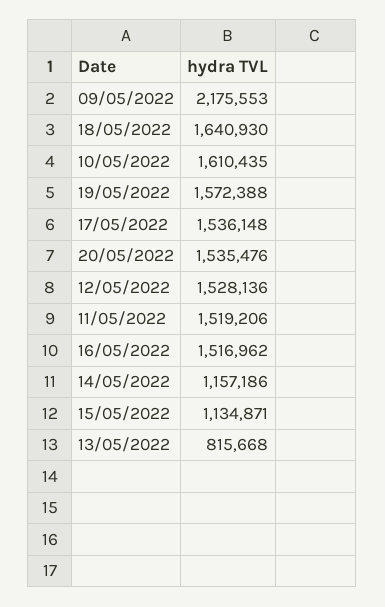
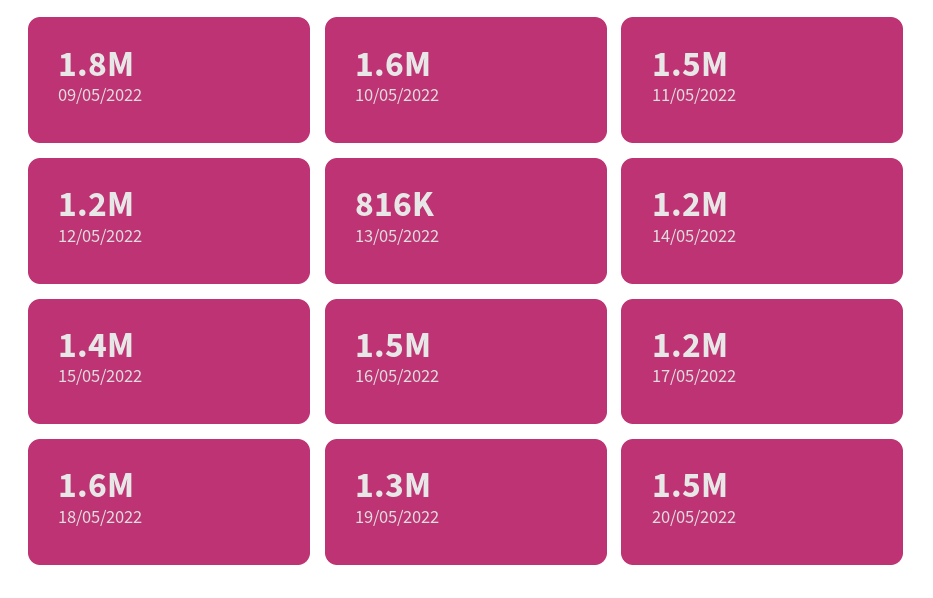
  {
-   "09/05/2022": 2175553,
+   "09/05/2022": 1800000,
    "18/05/2022": 1640930,
    "10/05/2022": 1610435,
-   "19/05/2022": 1572388,
+   "19/05/2022": 1300000,
-   "17/05/2022": 1536148,
+   "17/05/2022": 1200000,
    "20/05/2022": 1535476,
-   "12/05/2022": 1528136,
+   "12/05/2022": 1200000,
    "11/05/2022": 1519206,
    "16/05/2022": 1516962,
    "14/05/2022": 1157186,
-   "15/05/2022": 1134871,
+   "15/05/2022": 1400000,
    "13/05/2022": 815668
  }

